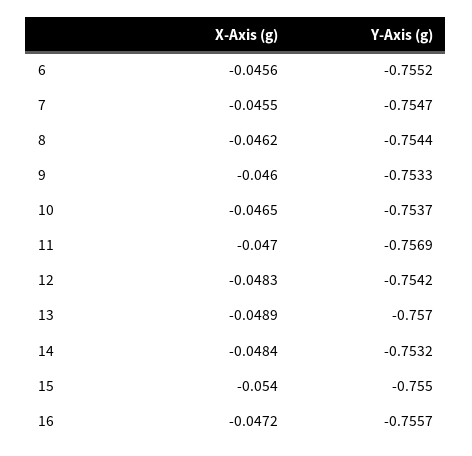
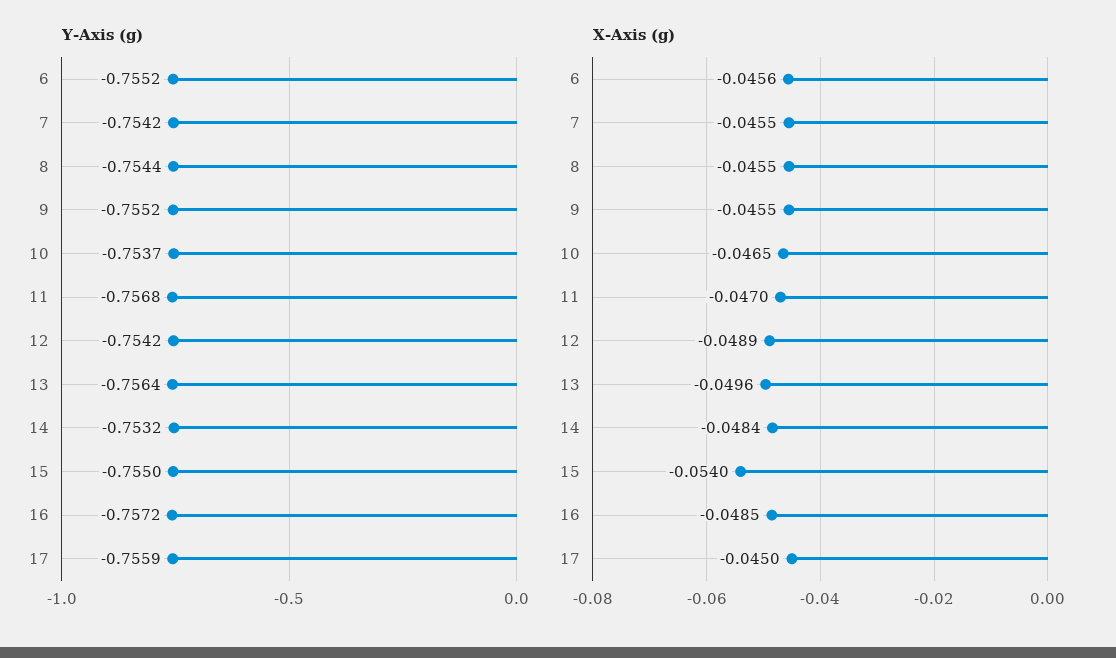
  {
    "X-Axis (g)": {
      "6": -0.0456,
      "7": -0.0455,
-     "8": -0.0462,
+     "8": -0.0455,
-     "9": -0.046,
+     "9": -0.0455,
      "10": -0.0465,
      "11": -0.047,
-     "12": -0.0483,
+     "12": -0.0489,
-     "13": -0.0489,
+     "13": -0.0496,
      "14": -0.0484,
      "15": -0.054,
-     "16": -0.0472
+     "16": -0.0485,
+     "17": -0.045
    },
    "Y-Axis (g)": {
      "6": -0.7552,
-     "7": -0.7547,
+     "7": -0.7542,
      "8": -0.7544,
-     "9": -0.7533,
+     "9": -0.7552,
      "10": -0.7537,
-     "11": -0.7569,
+     "11": -0.7568,
      "12": -0.7542,
-     "13": -0.757,
+     "13": -0.7564,
      "14": -0.7532,
      "15": -0.755,
-     "16": -0.7557
+     "16": -0.7572,
+     "17": -0.7559
    }
  }

